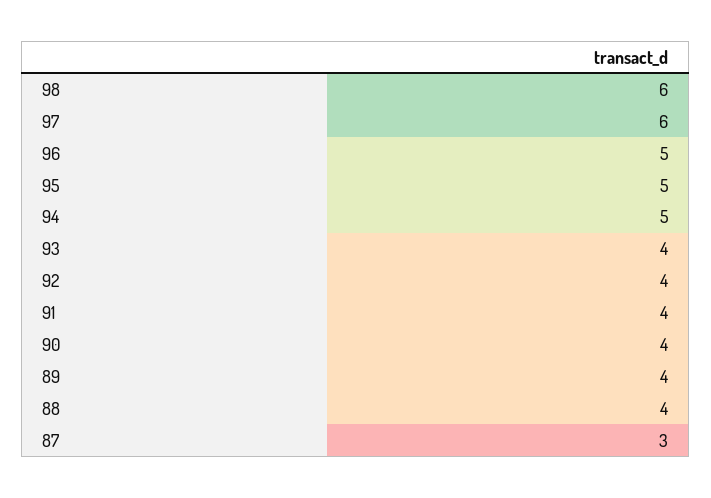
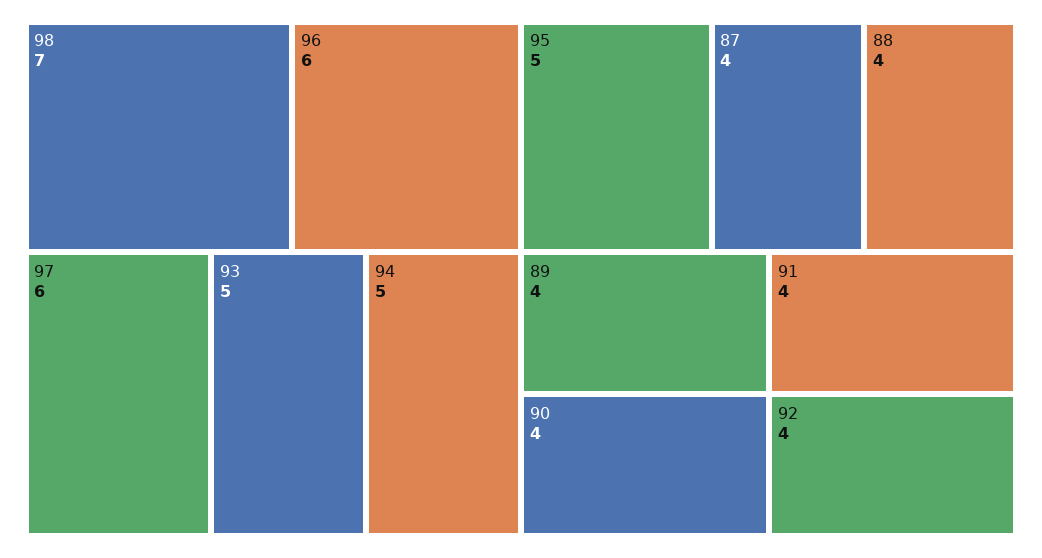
  {
-   "98": 6,
+   "98": 7,
    "97": 6,
-   "96": 5,
+   "96": 6,
    "95": 5,
    "94": 5,
-   "93": 4,
+   "93": 5,
    "92": 4,
    "91": 4,
    "90": 4,
    "89": 4,
    "88": 4,
-   "87": 3
+   "87": 4
  }

